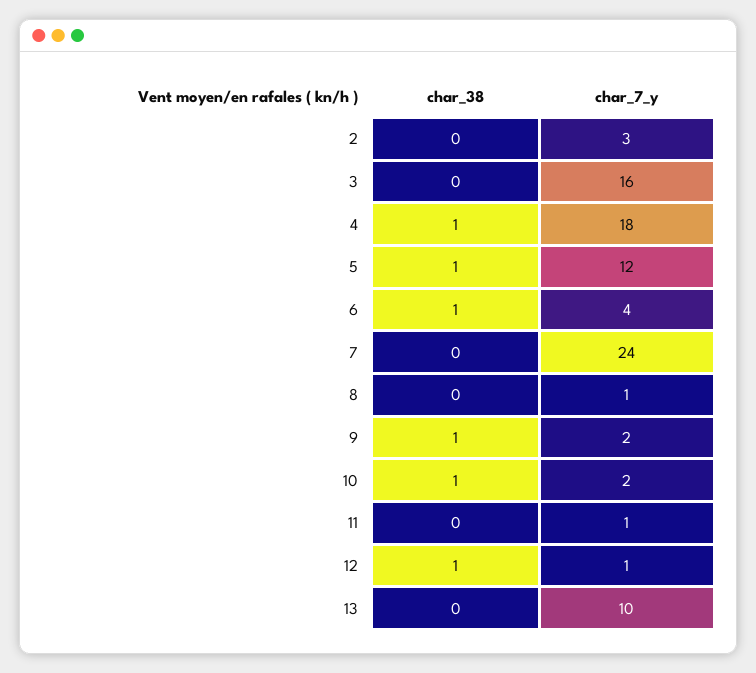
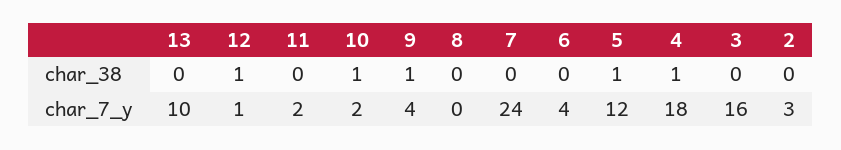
  {
    "char_38": {
      "2": 0,
      "3": 0,
      "4": 1,
      "5": 1,
-     "6": 1,
+     "6": 0,
      "7": 0,
      "8": 0,
      "9": 1,
      "10": 1,
      "11": 0,
      "12": 1,
      "13": 0
    },
    "char_7_y": {
      "2": 3,
      "3": 16,
      "4": 18,
      "5": 12,
      "6": 4,
      "7": 24,
-     "8": 1,
+     "8": 0,
-     "9": 2,
+     "9": 4,
      "10": 2,
-     "11": 1,
+     "11": 2,
      "12": 1,
      "13": 10
    }
  }

